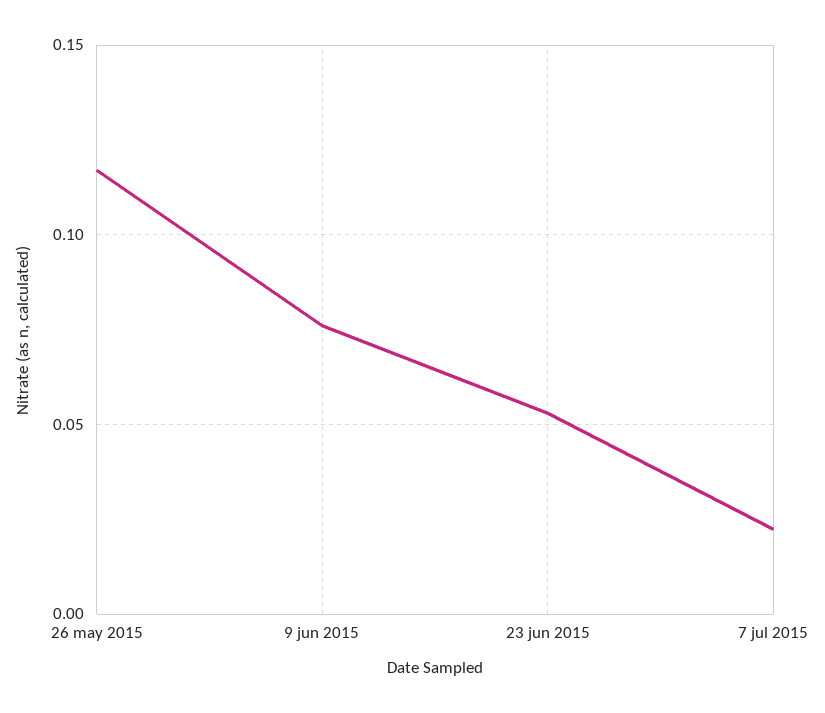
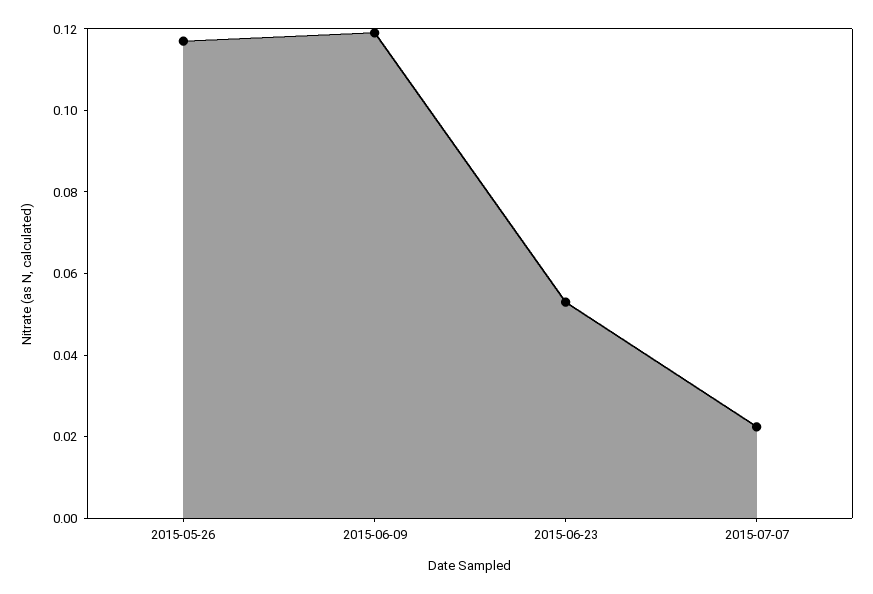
  {
    "26 may 2015": 0.115,
-   "9 jun 2015": 0.075,
+   "9 jun 2015": 0.12,
    "23 jun 2015": 0.055,
    "7 jul 2015": 0.02
  }

